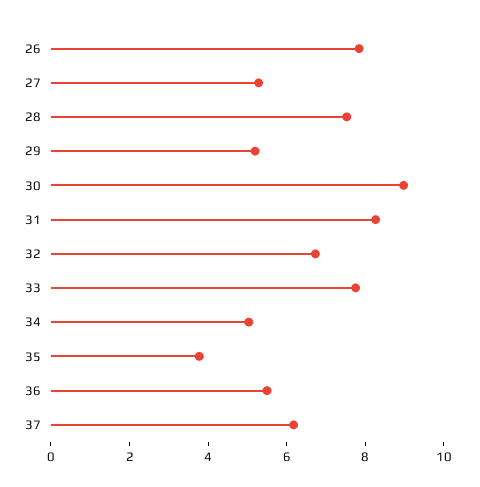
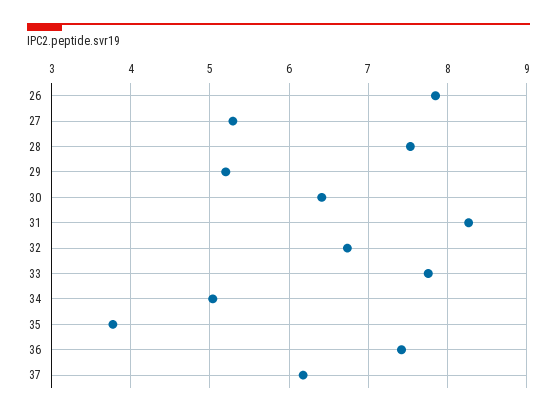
  {
    "26": 7.8,
    "27": 5.3,
    "28": 7.5,
    "29": 5.2,
-   "30": 9,
+   "30": 6.4,
    "31": 8.3,
    "32": 6.7,
    "33": 7.8,
    "34": 5,
    "35": 3.8,
-   "36": 5.5,
+   "36": 7.4,
    "37": 6.2
  }

